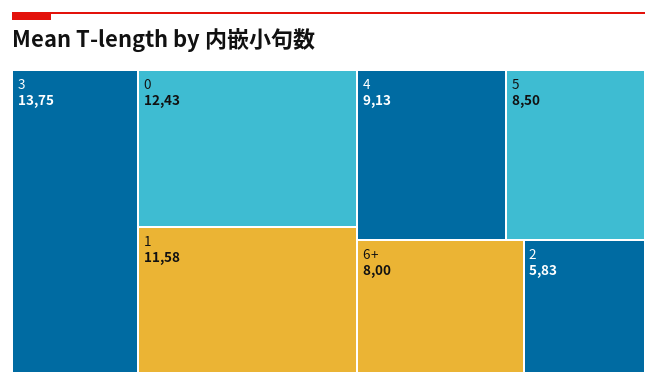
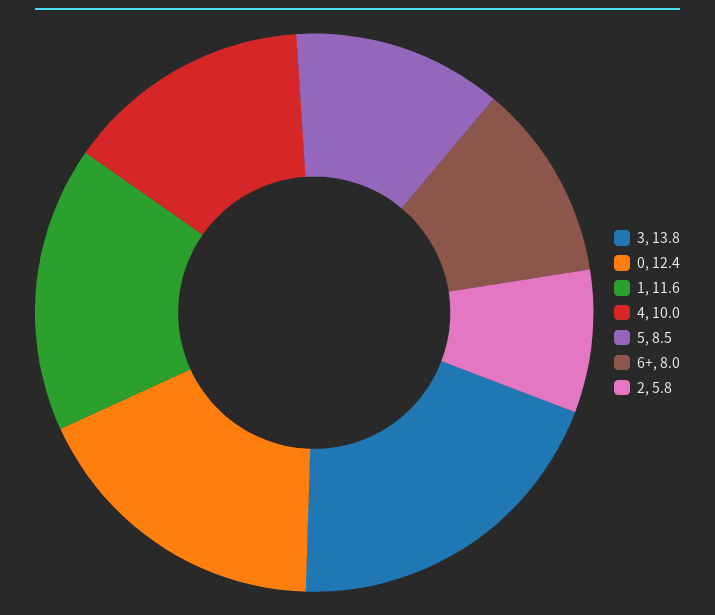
  {
    "3": 13.75,
    "0": 12.43,
    "1": 11.58,
-   "4": 9.13,
+   "4": 10,
    "5": 8.5,
    "6+": 8,
    "2": 5.83
  }

